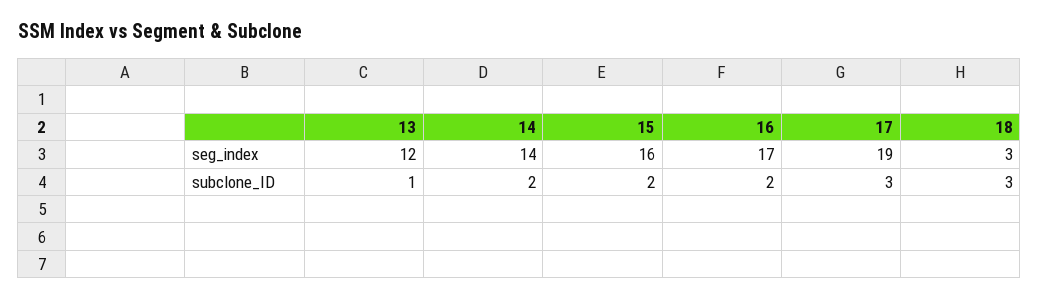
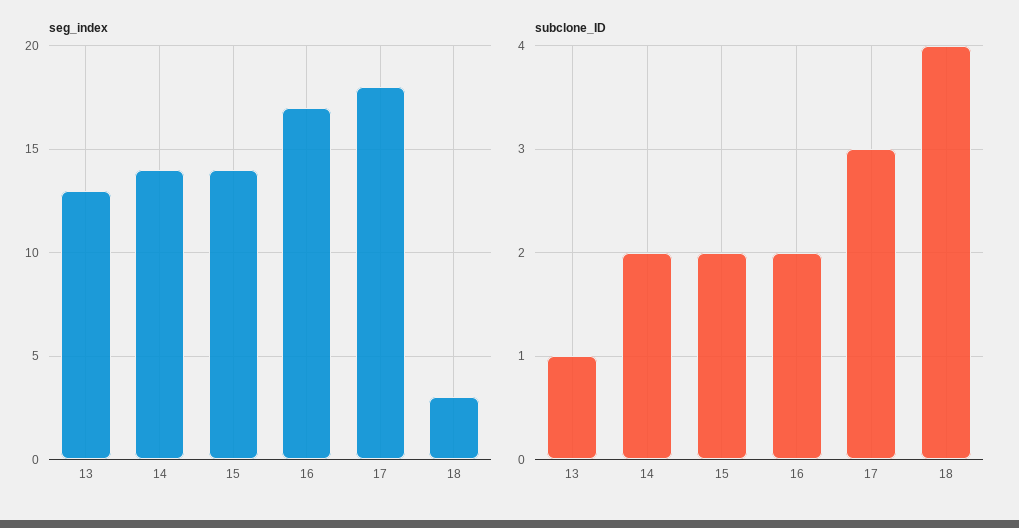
  {
    "seg_index": {
-     "13": 12,
+     "13": 13,
      "14": 14,
-     "15": 16,
+     "15": 14,
      "16": 17,
-     "17": 19,
+     "17": 18,
      "18": 3
    },
    "subclone_ID": {
      "13": 1,
      "14": 2,
      "15": 2,
      "16": 2,
      "17": 3,
-     "18": 3
+     "18": 4
    }
  }

